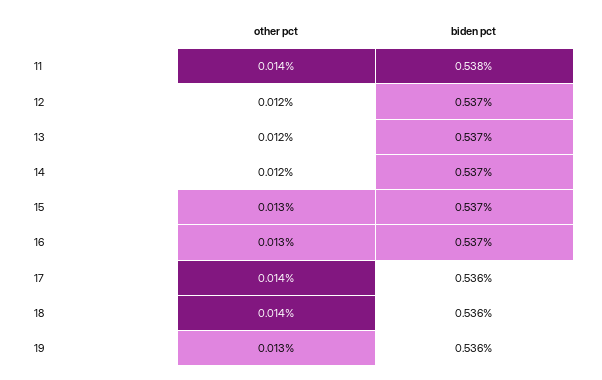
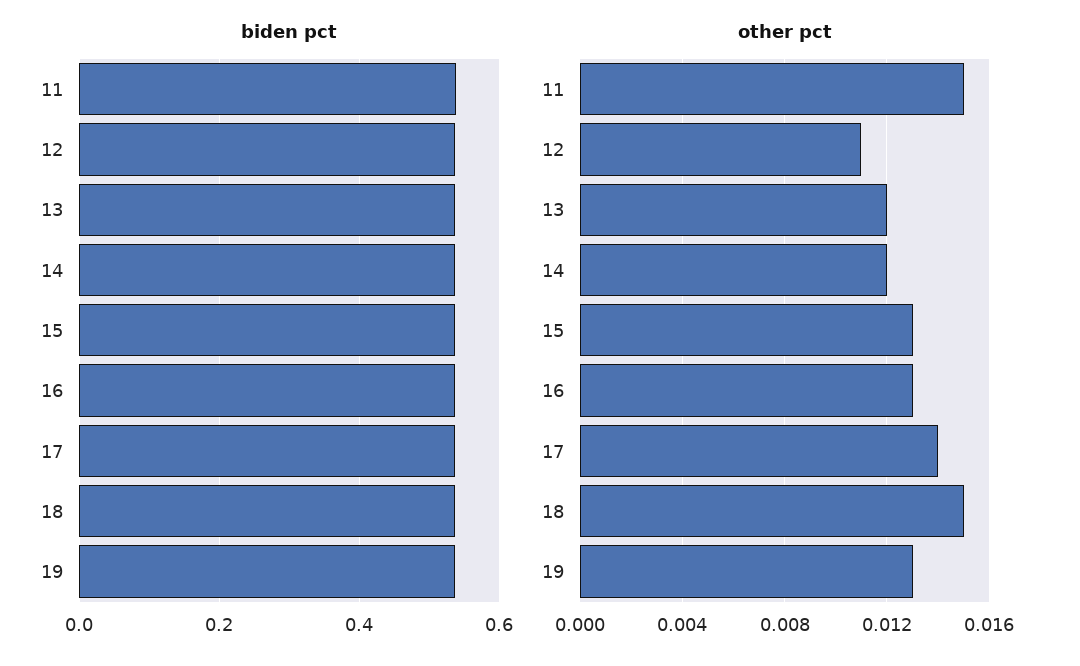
  {
    "other pct": {
-     "11": 0.014,
+     "11": 0.015,
-     "12": 0.012,
+     "12": 0.011,
      "13": 0.012,
      "14": 0.012,
      "15": 0.013,
      "16": 0.013,
      "17": 0.014,
-     "18": 0.014,
+     "18": 0.015,
      "19": 0.013
    },
    "biden pct": {
      "11": 0.538,
      "12": 0.537,
      "13": 0.537,
      "14": 0.537,
      "15": 0.537,
      "16": 0.537,
      "17": 0.536,
      "18": 0.536,
      "19": 0.536
    }
  }

